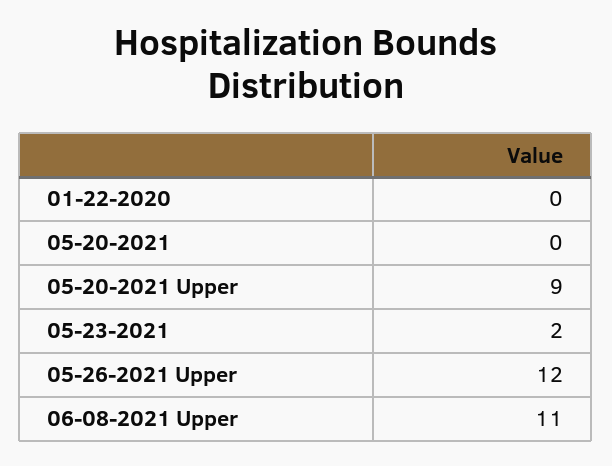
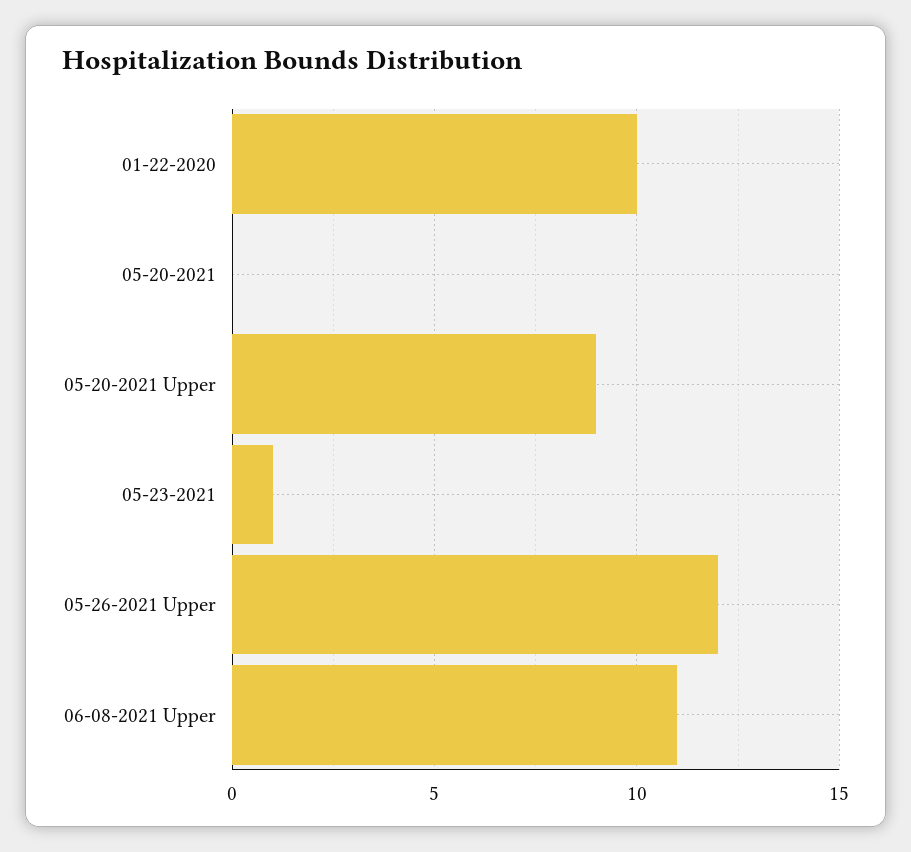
  {
-   "01-22-2020": 0,
+   "01-22-2020": 10,
    "05-20-2021": 0,
    "05-20-2021 Upper": 9,
-   "05-23-2021": 2,
+   "05-23-2021": 1,
    "05-26-2021 Upper": 12,
    "06-08-2021 Upper": 11
  }

